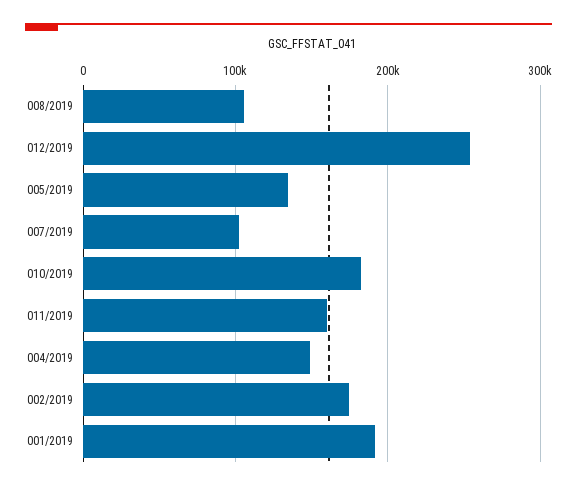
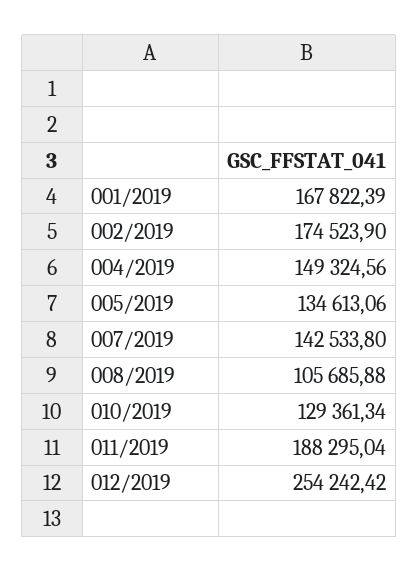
  {
    "008/2019": 105685.88,
    "012/2019": 254242.42,
    "005/2019": 134613.06,
-   "007/2019": 100000,
+   "007/2019": 142533.8,
-   "010/2019": 180000,
+   "010/2019": 129361.34,
-   "011/2019": 160000,
+   "011/2019": 188295.04,
    "004/2019": 149324.56,
    "002/2019": 174523.9,
-   "001/2019": 190000
+   "001/2019": 167822.39
  }

